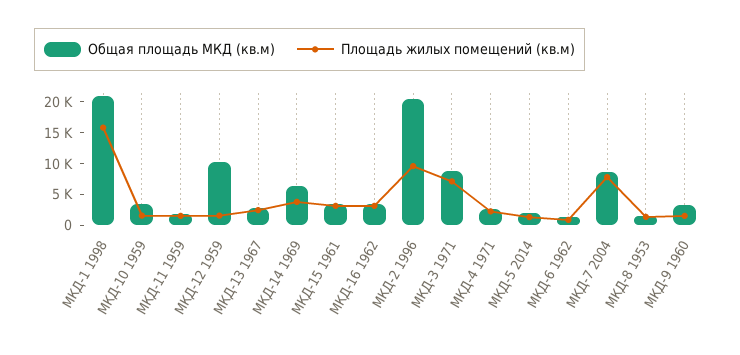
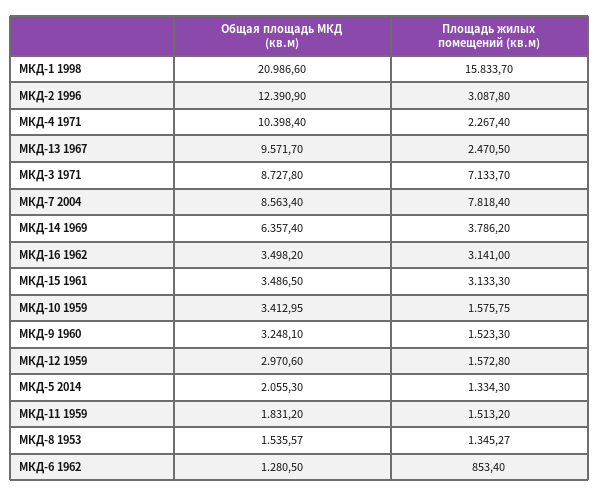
  {
    "Общая площадь МКД (кв.м)": {
      "МКД-1 1998": 20986.6,
      "МКД-10 1959": 3412.95,
      "МКД-11 1959": 1831.2,
-     "МКД-12 1959": 10000,
+     "МКД-12 1959": 2970.6,
-     "МКД-13 1967": 2500,
+     "МКД-13 1967": 9571.7,
      "МКД-14 1969": 6357.4,
      "МКД-15 1961": 3486.5,
      "МКД-16 1962": 3498.2,
-     "МКД-2 1996": 20000,
+     "МКД-2 1996": 12390.9,
      "МКД-3 1971": 8727.8,
-     "МКД-4 1971": 2500,
+     "МКД-4 1971": 10398.4,
      "МКД-5 2014": 2055.3,
      "МКД-6 1962": 1280.5,
      "МКД-7 2004": 8563.4,
      "МКД-8 1953": 1535.57,
      "МКД-9 1960": 3248.1
    },
    "Площадь жилых помещений (кв.м)": {
      "МКД-1 1998": 15833.7,
      "МКД-10 1959": 1575.75,
      "МКД-11 1959": 1513.2,
      "МКД-12 1959": 1572.8,
      "МКД-13 1967": 2470.5,
      "МКД-14 1969": 3786.2,
      "МКД-15 1961": 3133.3,
      "МКД-16 1962": 3141,
-     "МКД-2 1996": 10000,
+     "МКД-2 1996": 3087.8,
      "МКД-3 1971": 7133.7,
      "МКД-4 1971": 2267.4,
      "МКД-5 2014": 1334.3,
      "МКД-6 1962": 853.4,
      "МКД-7 2004": 7818.4,
      "МКД-8 1953": 1345.27,
      "МКД-9 1960": 1523.3
    }
  }

